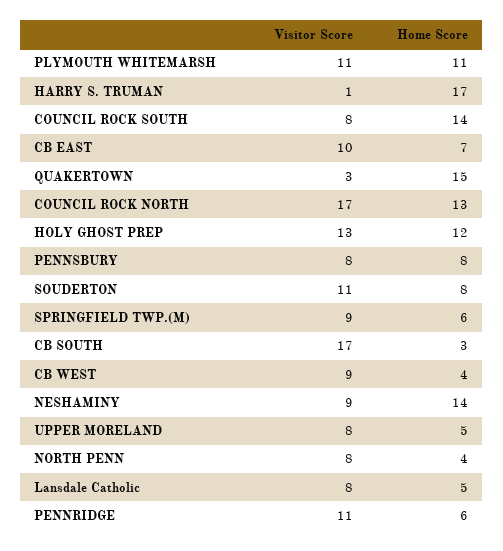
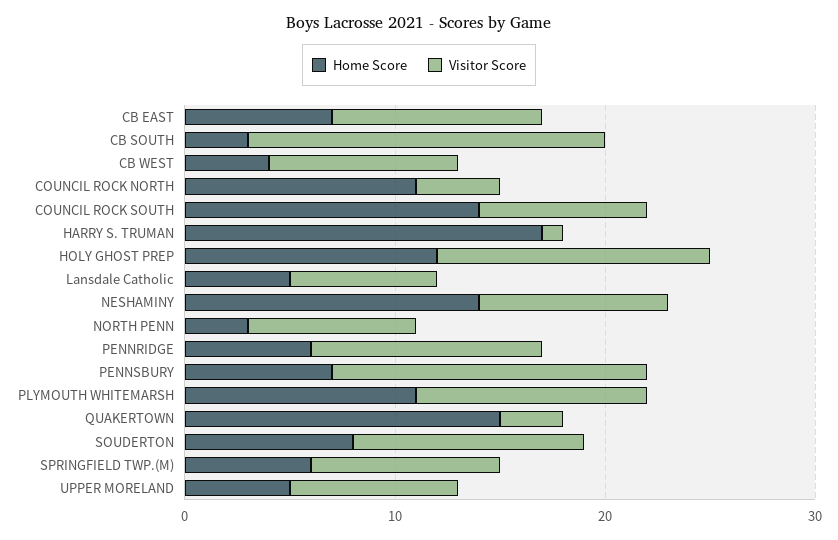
  {
    "Visitor Score": {
      "PLYMOUTH WHITEMARSH": 11,
      "HARRY S. TRUMAN": 1,
      "COUNCIL ROCK SOUTH": 8,
      "CB EAST": 10,
      "QUAKERTOWN": 3,
-     "COUNCIL ROCK NORTH": 17,
+     "COUNCIL ROCK NORTH": 4,
      "HOLY GHOST PREP": 13,
-     "PENNSBURY": 8,
+     "PENNSBURY": 15,
      "SOUDERTON": 11,
      "SPRINGFIELD TWP.(M)": 9,
      "CB SOUTH": 17,
      "CB WEST": 9,
      "NESHAMINY": 9,
      "UPPER MORELAND": 8,
      "NORTH PENN": 8,
-     "Lansdale Catholic": 8,
+     "Lansdale Catholic": 7,
      "PENNRIDGE": 11
    },
    "Home Score": {
      "PLYMOUTH WHITEMARSH": 11,
      "HARRY S. TRUMAN": 17,
      "COUNCIL ROCK SOUTH": 14,
      "CB EAST": 7,
      "QUAKERTOWN": 15,
-     "COUNCIL ROCK NORTH": 13,
+     "COUNCIL ROCK NORTH": 11,
      "HOLY GHOST PREP": 12,
-     "PENNSBURY": 8,
+     "PENNSBURY": 7,
      "SOUDERTON": 8,
      "SPRINGFIELD TWP.(M)": 6,
      "CB SOUTH": 3,
      "CB WEST": 4,
      "NESHAMINY": 14,
      "UPPER MORELAND": 5,
-     "NORTH PENN": 4,
+     "NORTH PENN": 3,
      "Lansdale Catholic": 5,
      "PENNRIDGE": 6
    }
  }

